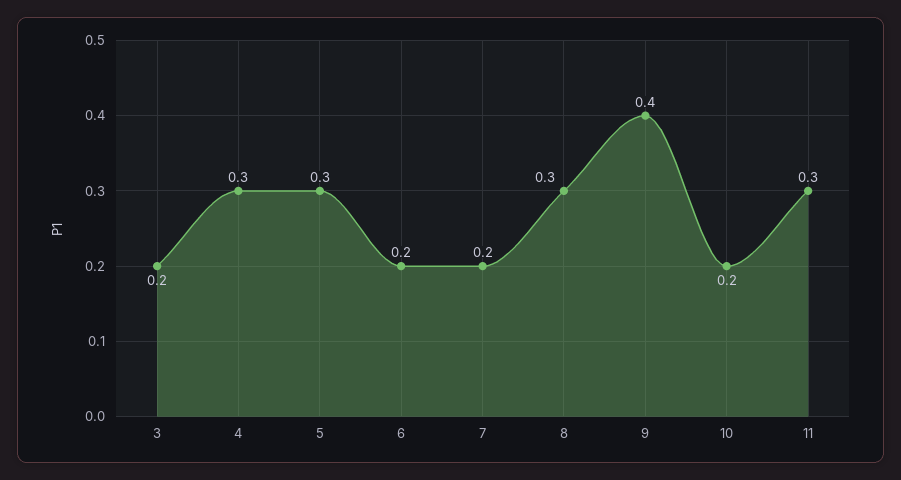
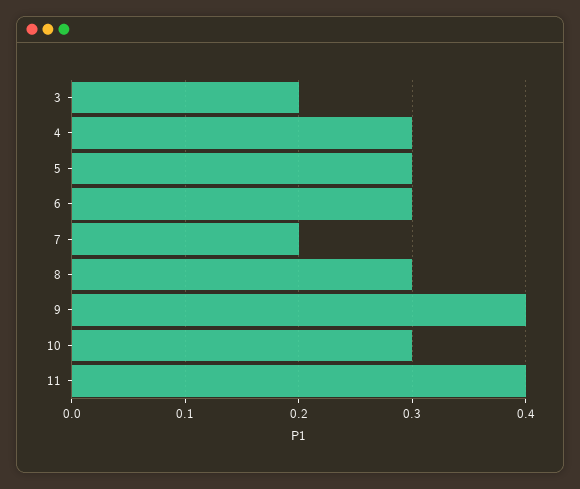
  {
    "3": 0.2,
    "4": 0.3,
    "5": 0.3,
-   "6": 0.2,
+   "6": 0.3,
    "7": 0.2,
    "8": 0.3,
    "9": 0.4,
-   "10": 0.2,
+   "10": 0.3,
-   "11": 0.3
+   "11": 0.4
  }

